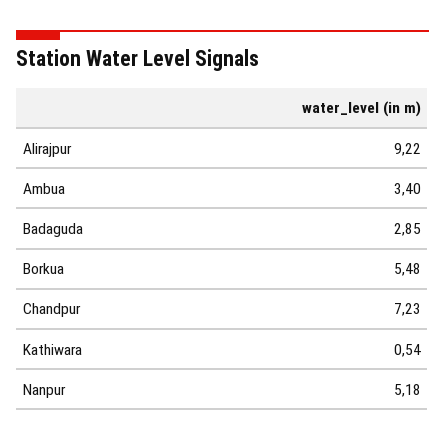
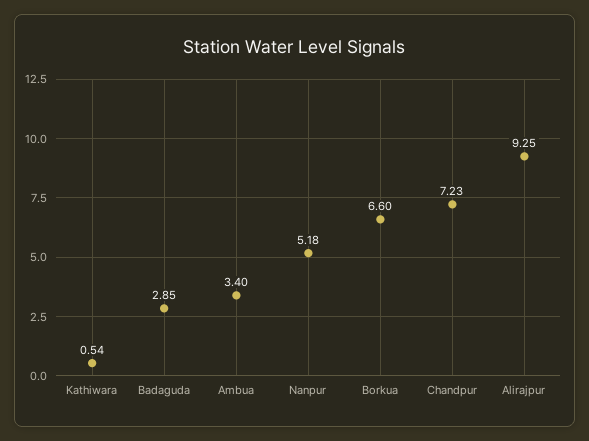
  {
-   "Alirajpur": 9.22,
+   "Alirajpur": 9.25,
    "Ambua": 3.4,
    "Badaguda": 2.85,
-   "Borkua": 5.48,
+   "Borkua": 6.6,
    "Chandpur": 7.23,
    "Kathiwara": 0.54,
    "Nanpur": 5.18
  }

